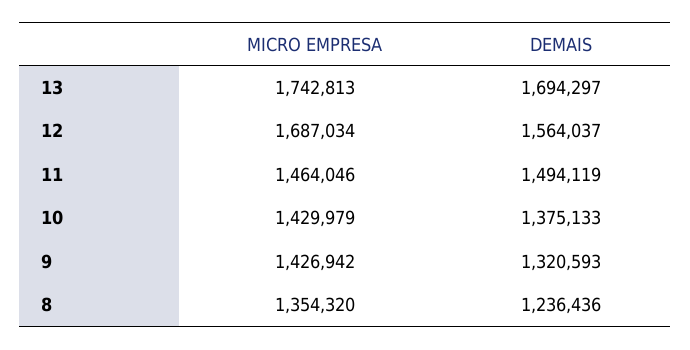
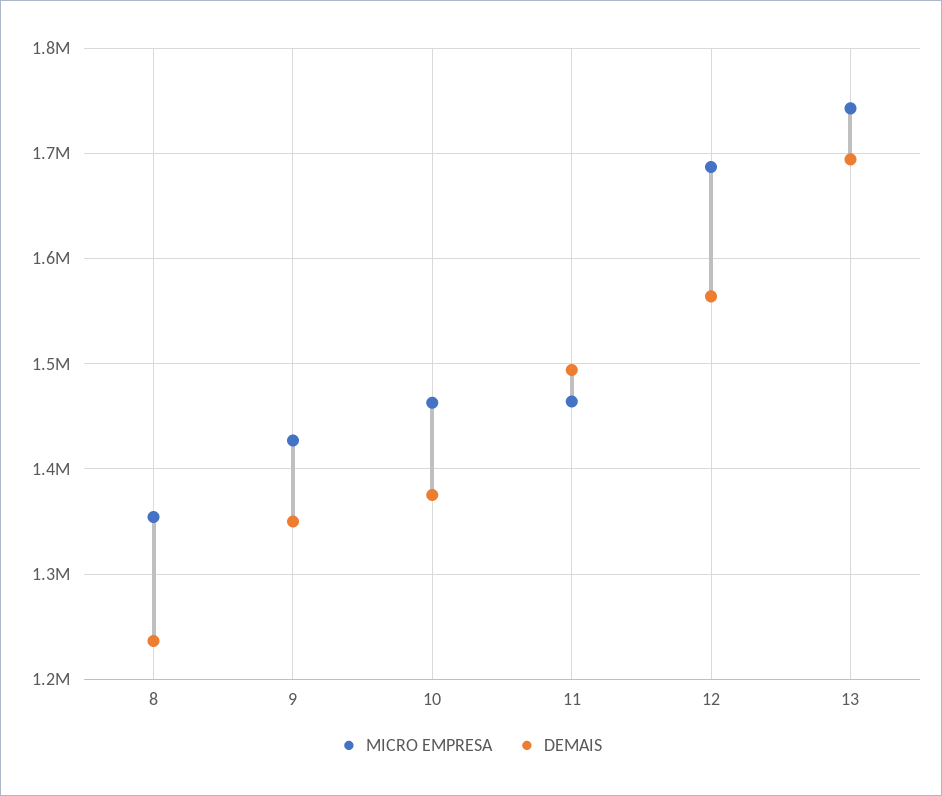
  {
    "MICRO EMPRESA": {
      "13": 1742813,
      "12": 1687034,
      "11": 1464046,
-     "10": 1429979,
+     "10": 1460000,
      "9": 1426942,
      "8": 1354320
    },
    "DEMAIS": {
      "13": 1694297,
      "12": 1564037,
      "11": 1494119,
      "10": 1375133,
-     "9": 1320593,
+     "9": 1350000,
      "8": 1236436
    }
  }

